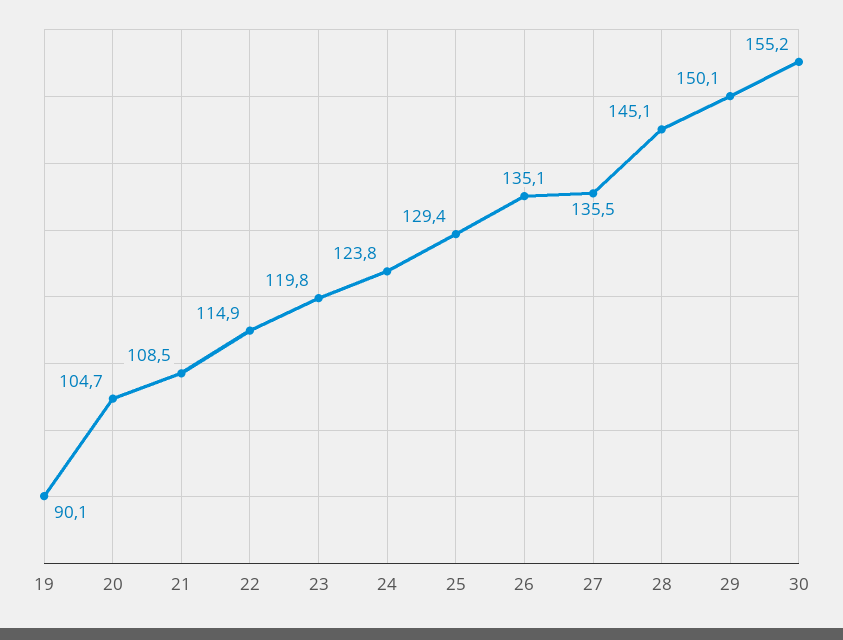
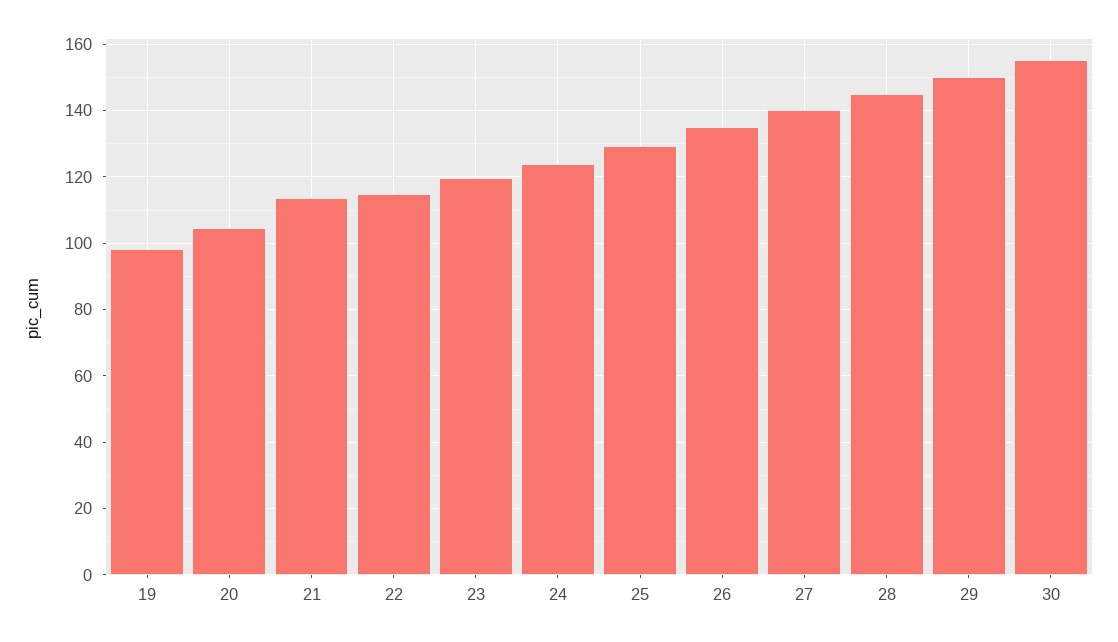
  {
-   "19": 90.1,
+   "19": 98,
    "20": 104.7,
-   "21": 108.5,
+   "21": 114,
    "22": 114.9,
    "23": 119.8,
    "24": 123.8,
    "25": 129.4,
    "26": 135.1,
-   "27": 135.5,
+   "27": 140,
    "28": 145.1,
    "29": 150.1,
    "30": 155.2
  }

